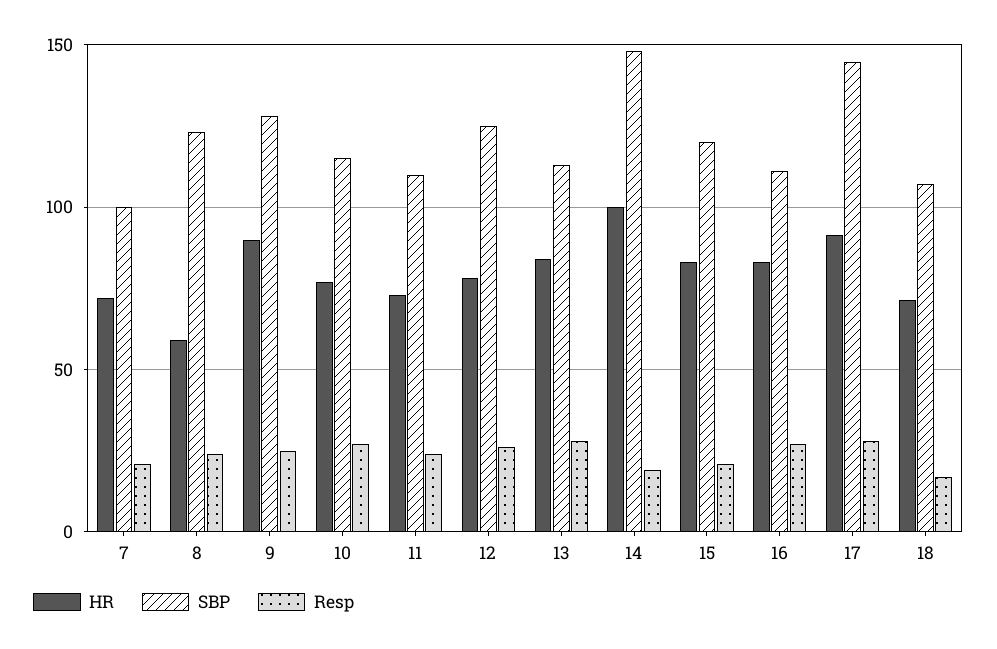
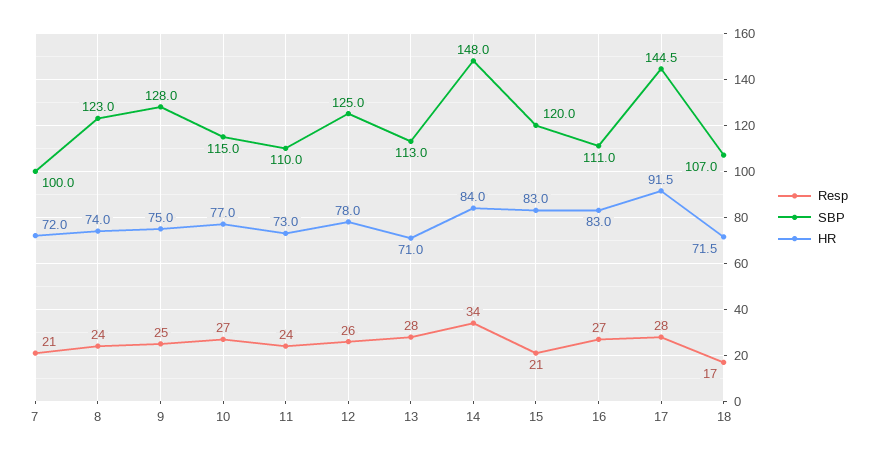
  {
    "HR": {
      "7": 72,
-     "8": 60,
+     "8": 74,
-     "9": 90,
+     "9": 75,
      "10": 77,
      "11": 73,
      "12": 78,
-     "13": 85,
+     "13": 71,
-     "14": 100,
+     "14": 84,
      "15": 83,
      "16": 83,
      "17": 91.5,
      "18": 71.5
    },
    "SBP": {
      "7": 100,
      "8": 123,
      "9": 128,
      "10": 115,
      "11": 110,
      "12": 125,
      "13": 113,
      "14": 148,
      "15": 120,
      "16": 111,
      "17": 144.5,
      "18": 107
    },
    "Resp": {
      "7": 21,
      "8": 24,
      "9": 25,
      "10": 27,
      "11": 24,
      "12": 26,
      "13": 28,
-     "14": 20,
+     "14": 34,
      "15": 21,
      "16": 27,
      "17": 28,
      "18": 17
    }
  }

